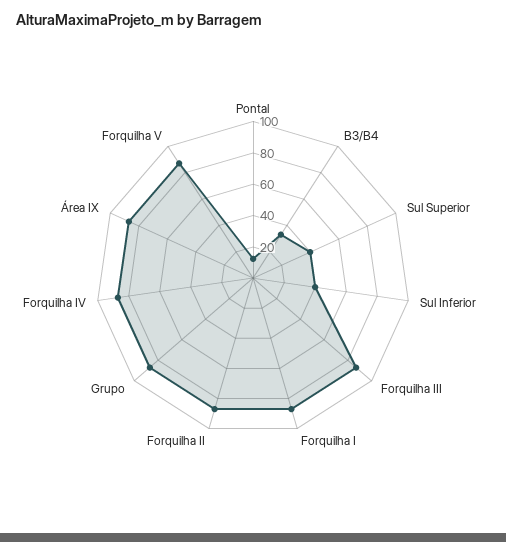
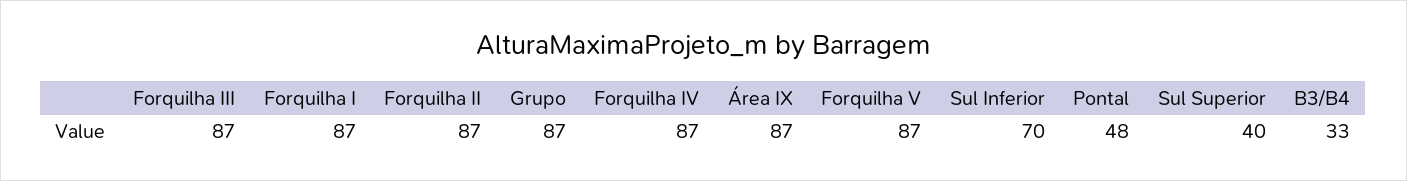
  {
-   "Pontal": 10,
+   "Pontal": 48,
    "B3/B4": 33,
    "Sul Superior": 40,
-   "Sul Inferior": 40,
+   "Sul Inferior": 70,
    "Forquilha III": 87,
    "Forquilha I": 87,
    "Forquilha II": 87,
    "Grupo": 87,
    "Forquilha IV": 87,
    "Área IX": 87,
    "Forquilha V": 87
  }

